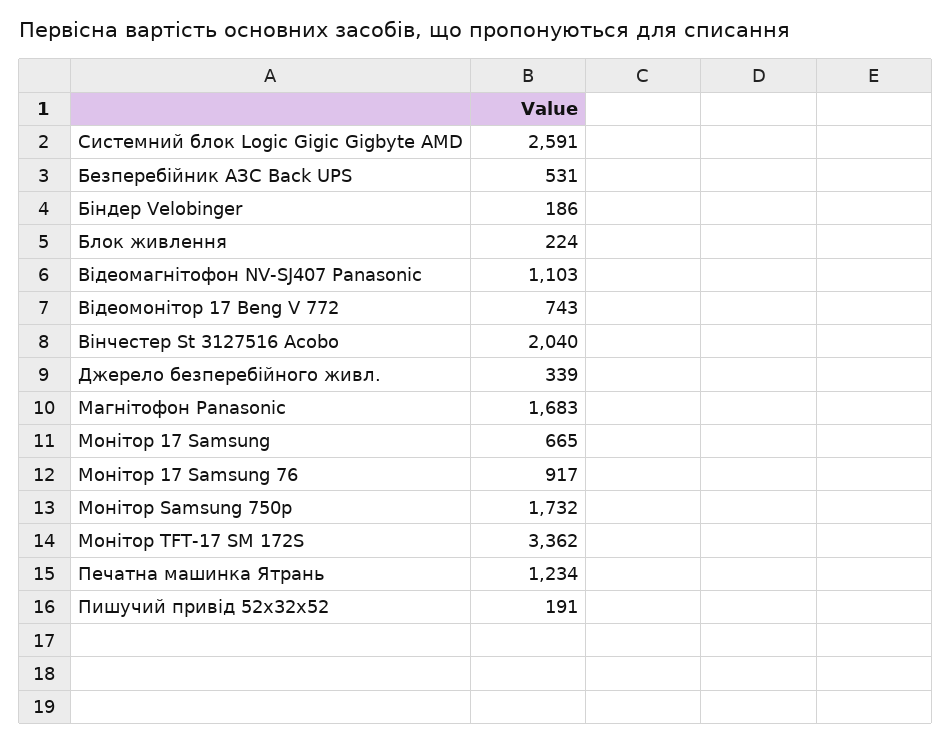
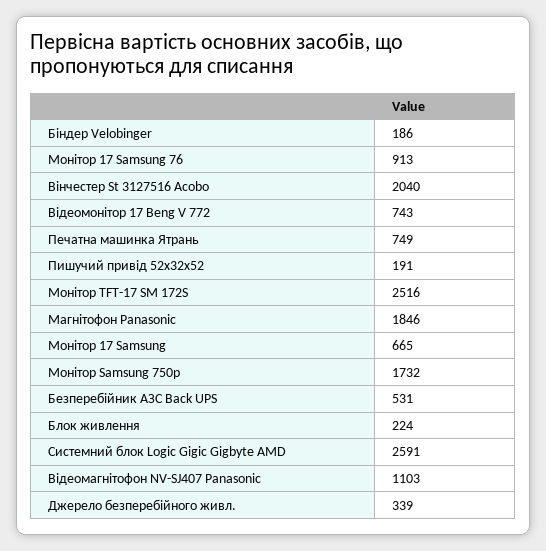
  {
    "Системний блок Logic Gigic Gigbyte AMD": 2591,
    "Безперебійник AЗC Back UPS": 531,
    "Біндер Velobinger": 186,
    "Блок живлення": 224,
    "Відеомагнітофон NV-SJ407 Panasonic": 1103,
    "Відеомонітор 17 Beng V 772": 743,
    "Вінчестер St 3127516 Acobo": 2040,
    "Джерело безперебійного живл.": 339,
-   "Магнітофон Panasonic": 1683,
+   "Магнітофон Panasonic": 1846,
    "Монітор 17 Samsung": 665,
-   "Монітор 17 Samsung 76": 917,
+   "Монітор 17 Samsung 76": 913,
    "Монітор Samsung 750p": 1732,
-   "Монітор TFT-17 SM 172S": 3362,
+   "Монітор TFT-17 SM 172S": 2516,
-   "Печатна машинка Ятрань": 1234,
+   "Печатна машинка Ятрань": 749,
    "Пишучий привід 52х32х52": 191
  }

